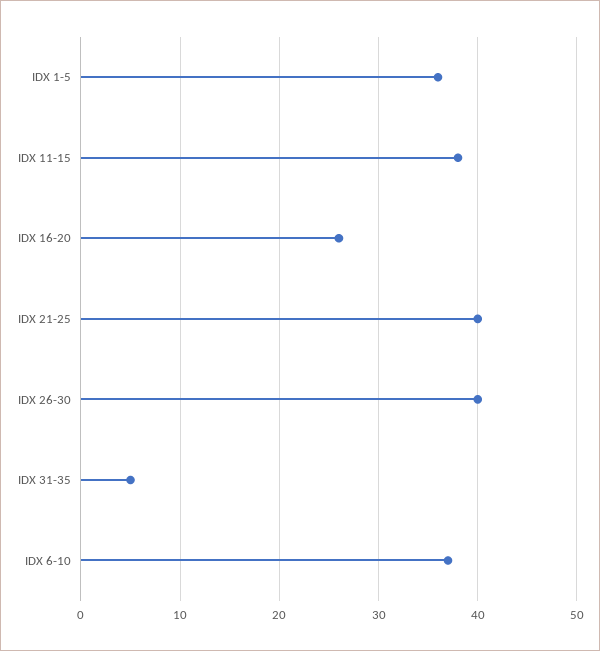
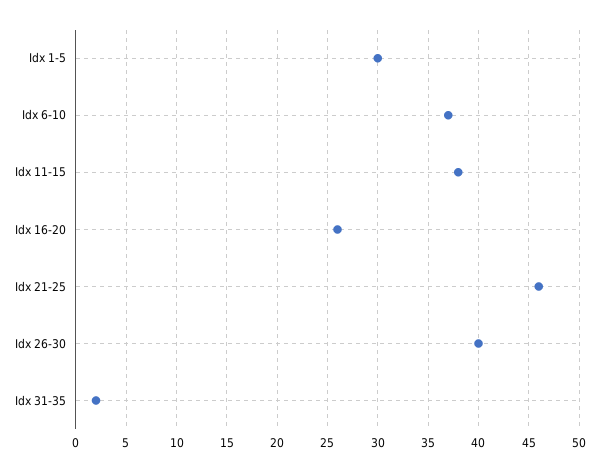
  {
-   "IDX 1-5": 36,
+   "IDX 1-5": 30,
    "IDX 11-15": 38,
    "IDX 16-20": 26,
-   "IDX 21-25": 40,
+   "IDX 21-25": 46,
    "IDX 26-30": 40,
-   "IDX 31-35": 5,
+   "IDX 31-35": 2,
    "IDX 6-10": 37
  }

